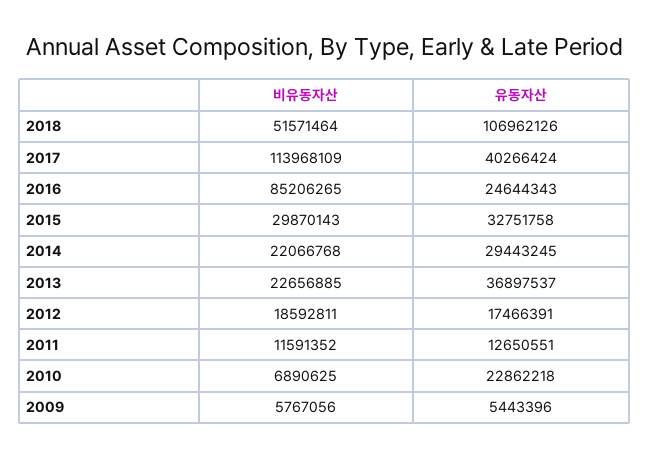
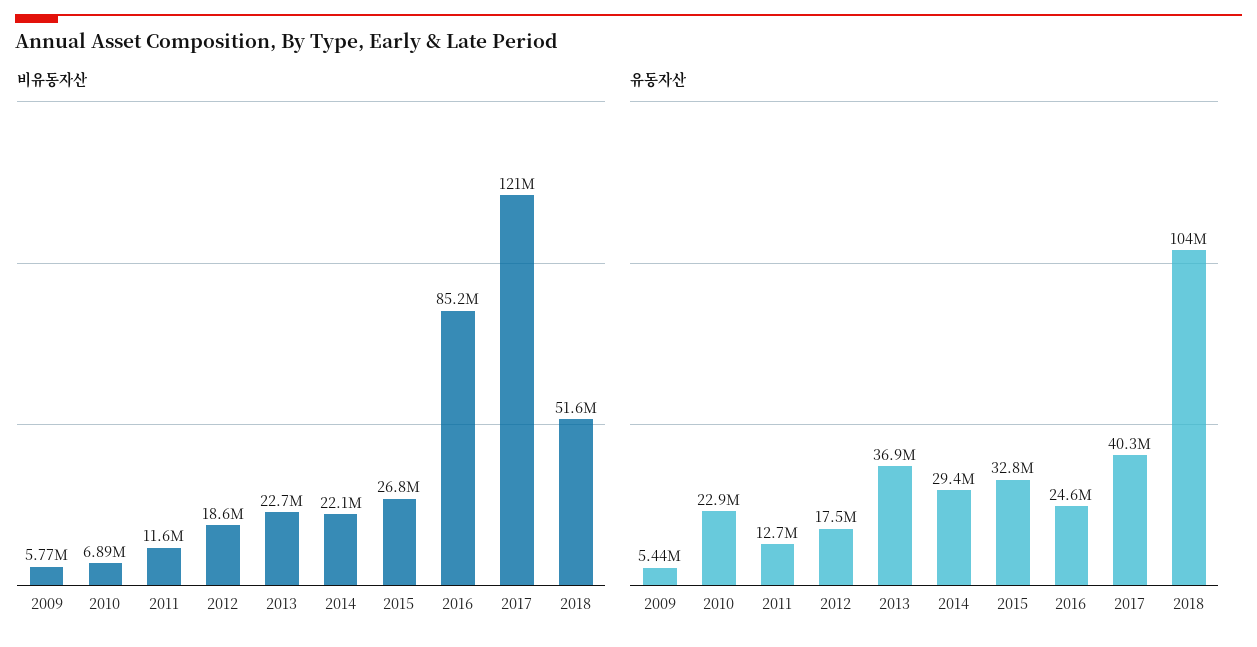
  {
    "비유동자산": {
      "2018": 51571464,
-     "2017": 113968109,
+     "2017": 121000000,
      "2016": 85206265,
-     "2015": 29870143,
+     "2015": 26800000,
      "2014": 22066768,
      "2013": 22656885,
      "2012": 18592811,
      "2011": 11591352,
      "2010": 6890625,
      "2009": 5767056
    },
    "유동자산": {
-     "2018": 106962126,
+     "2018": 104000000,
      "2017": 40266424,
      "2016": 24644343,
      "2015": 32751758,
      "2014": 29443245,
      "2013": 36897537,
      "2012": 17466391,
      "2011": 12650551,
      "2010": 22862218,
      "2009": 5443396
    }
  }

